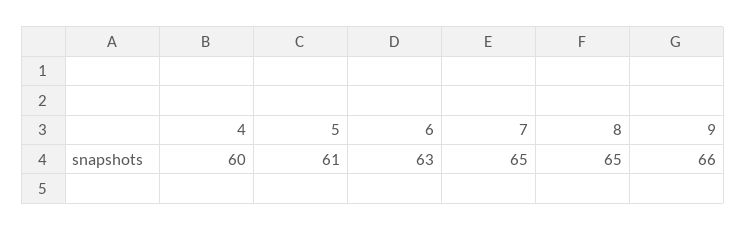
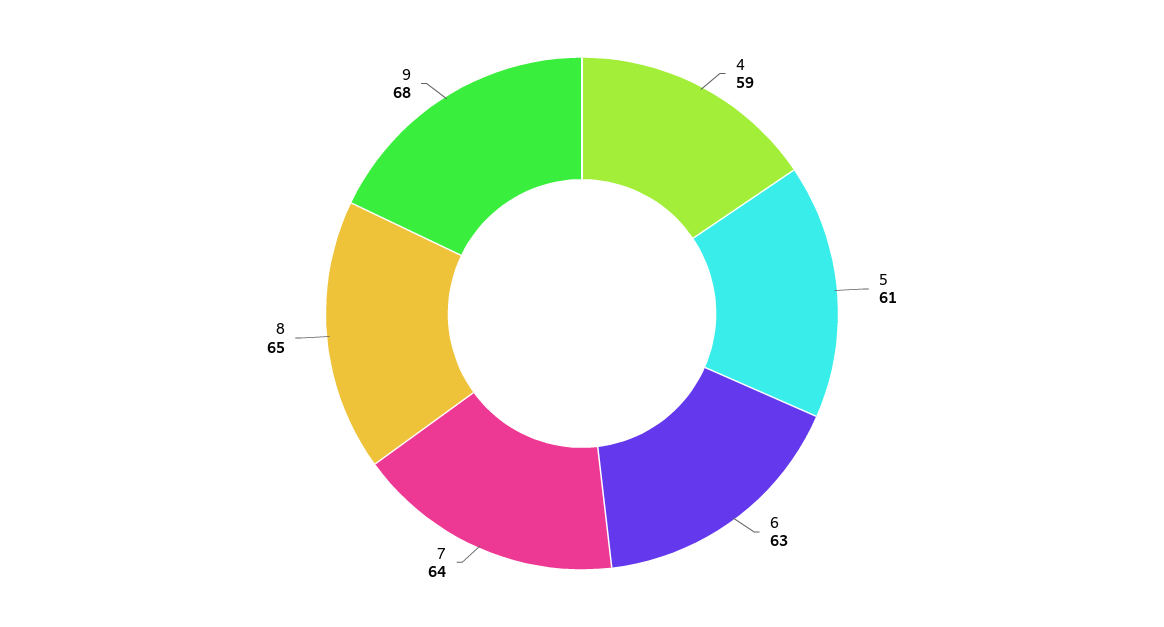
  {
-   "4": 60,
+   "4": 59,
    "5": 61,
    "6": 63,
-   "7": 65,
+   "7": 64,
    "8": 65,
-   "9": 66
+   "9": 68
  }

